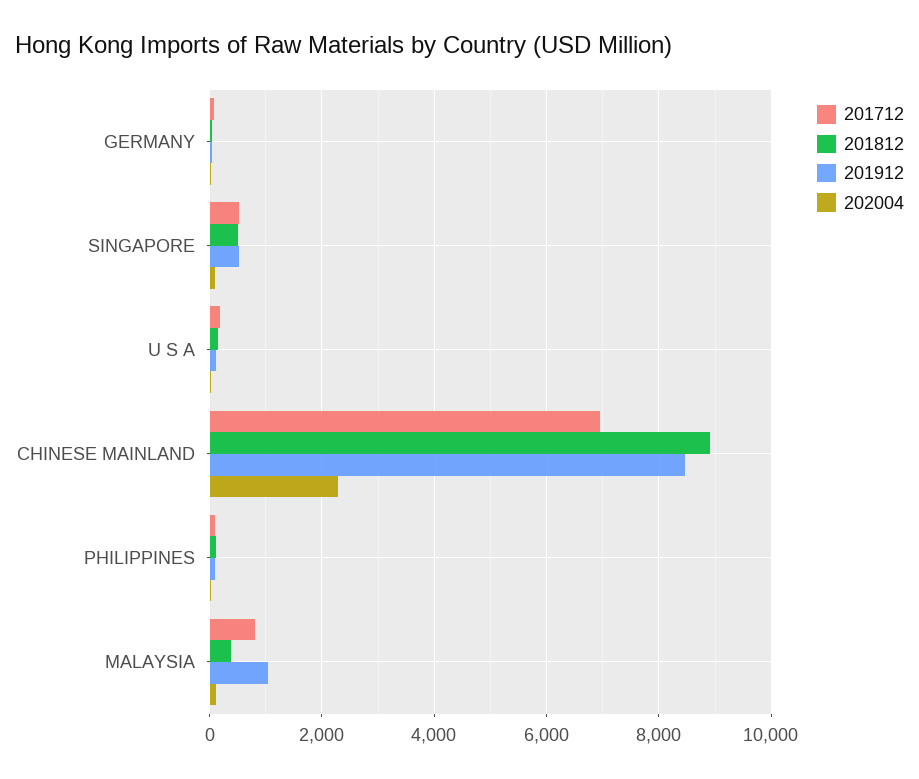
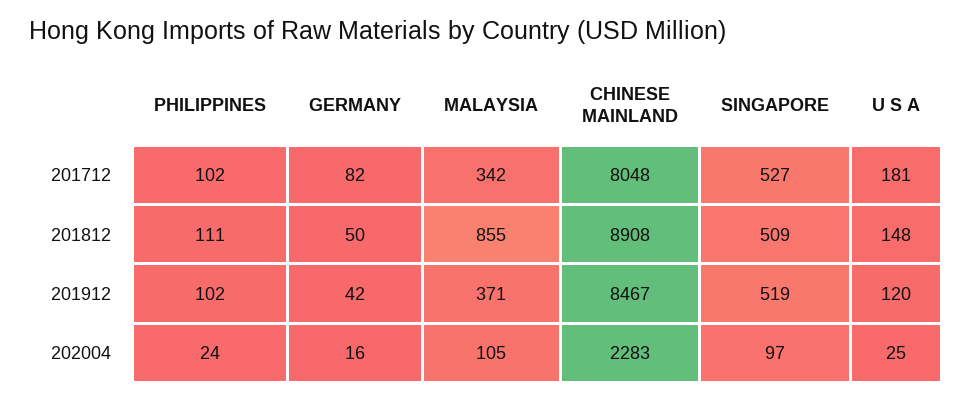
  {
    "201712": {
      "GERMANY": 82,
      "SINGAPORE": 527,
      "U S A": 181,
-     "CHINESE MAINLAND": 7000,
+     "CHINESE MAINLAND": 8048,
      "PHILIPPINES": 102,
-     "MALAYSIA": 800
+     "MALAYSIA": 342
    },
    "201812": {
      "GERMANY": 50,
      "SINGAPORE": 509,
      "U S A": 148,
      "CHINESE MAINLAND": 8908,
      "PHILIPPINES": 111,
-     "MALAYSIA": 400
+     "MALAYSIA": 855
    },
    "201912": {
      "GERMANY": 42,
      "SINGAPORE": 519,
      "U S A": 120,
      "CHINESE MAINLAND": 8467,
      "PHILIPPINES": 102,
-     "MALAYSIA": 1000
+     "MALAYSIA": 371
    },
    "202004": {
      "GERMANY": 16,
      "SINGAPORE": 97,
      "U S A": 25,
      "CHINESE MAINLAND": 2283,
      "PHILIPPINES": 24,
      "MALAYSIA": 105
    }
  }

